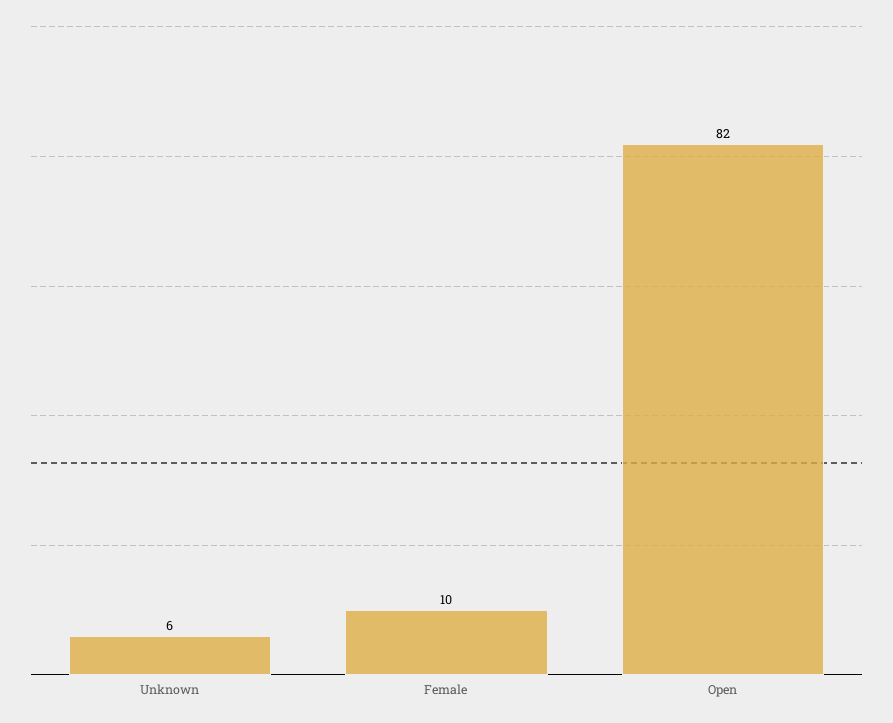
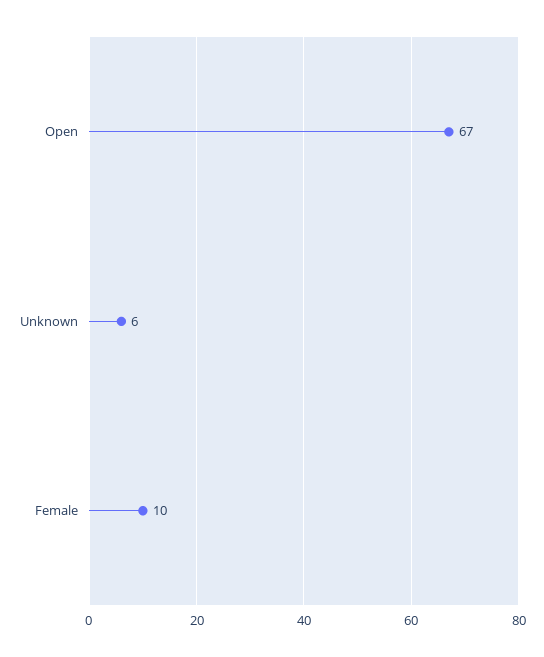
  {
    "Unknown": 6,
    "Female": 10,
-   "Open": 82
+   "Open": 67
  }

